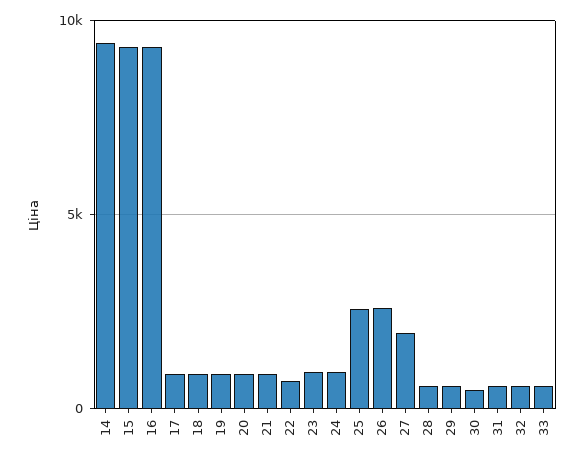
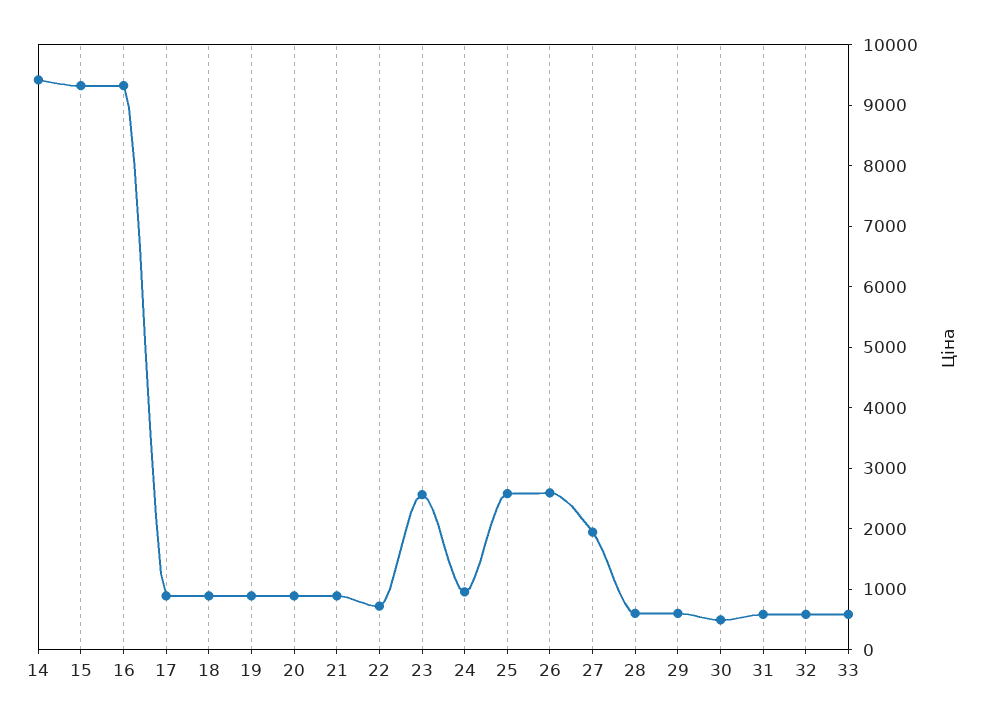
  {
    "14": 9400,
    "15": 9400,
    "16": 9400,
    "17": 800,
    "18": 800,
    "19": 800,
    "20": 800,
    "21": 800,
    "22": 800,
-   "23": 1000,
+   "23": 2600,
    "24": 1000,
    "25": 2600,
    "26": 2600,
    "27": 2000,
    "28": 600,
    "29": 600,
    "30": 400,
    "31": 600,
    "32": 600,
    "33": 600
  }

